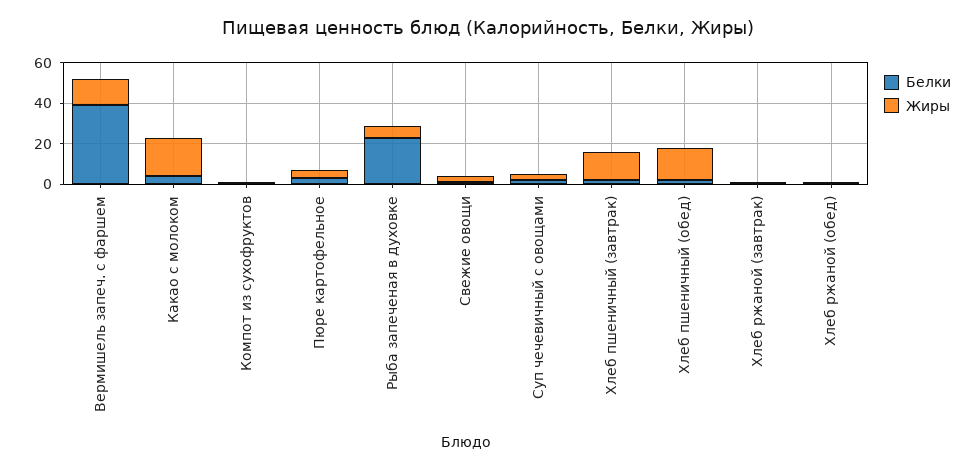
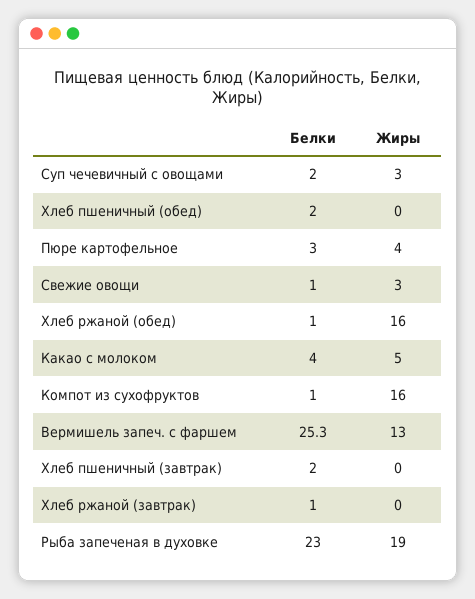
  {
    "Белки": {
-     "Вермишель запеч. с фаршем": 40,
+     "Вермишель запеч. с фаршем": 25.3,
      "Какао с молоком": 4,
      "Компот из сухофруктов": 1,
      "Пюре картофельное": 3,
      "Рыба запеченая в духовке": 23,
      "Свежие овощи": 1,
      "Суп чечевичный с овощами": 2,
      "Хлеб пшеничный (завтрак)": 2,
      "Хлеб пшеничный (обед)": 2,
      "Хлеб ржаной (завтрак)": 1,
      "Хлеб ржаной (обед)": 1
    },
    "Жиры": {
      "Вермишель запеч. с фаршем": 13,
-     "Какао с молоком": 20,
+     "Какао с молоком": 5,
-     "Компот из сухофруктов": 0,
+     "Компот из сухофруктов": 16,
      "Пюре картофельное": 4,
-     "Рыба запеченая в духовке": 5,
+     "Рыба запеченая в духовке": 19,
      "Свежие овощи": 3,
      "Суп чечевичный с овощами": 3,
-     "Хлеб пшеничный (завтрак)": 15,
+     "Хлеб пшеничный (завтрак)": 0,
-     "Хлеб пшеничный (обед)": 15,
+     "Хлеб пшеничный (обед)": 0,
      "Хлеб ржаной (завтрак)": 0,
-     "Хлеб ржаной (обед)": 0
+     "Хлеб ржаной (обед)": 16
    }
  }

